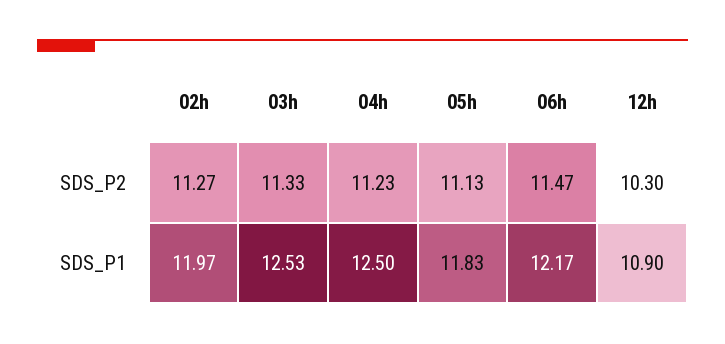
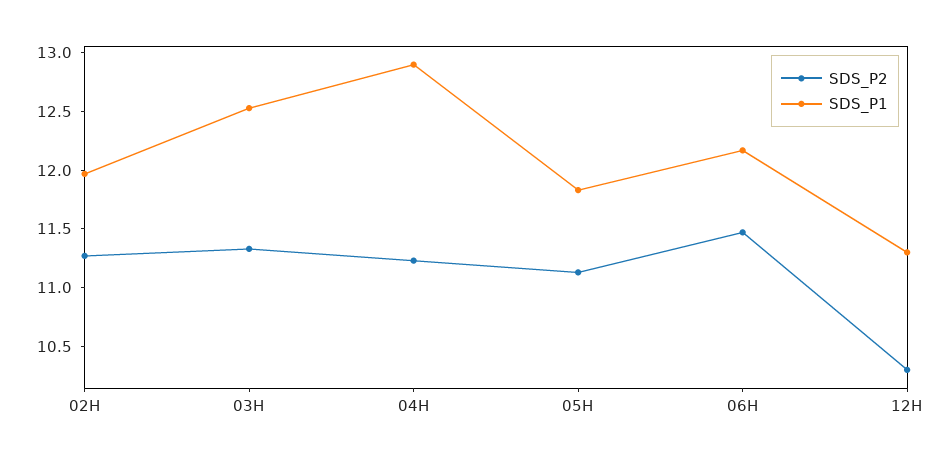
  {
    "SDS_P2": {
      "02h": 11.27,
      "03h": 11.33,
      "04h": 11.23,
      "05h": 11.13,
      "06h": 11.47,
      "12h": 10.3
    },
    "SDS_P1": {
      "02h": 11.97,
      "03h": 12.53,
-     "04h": 12.5,
+     "04h": 12.9,
      "05h": 11.83,
      "06h": 12.17,
-     "12h": 10.9
+     "12h": 11.3
    }
  }

